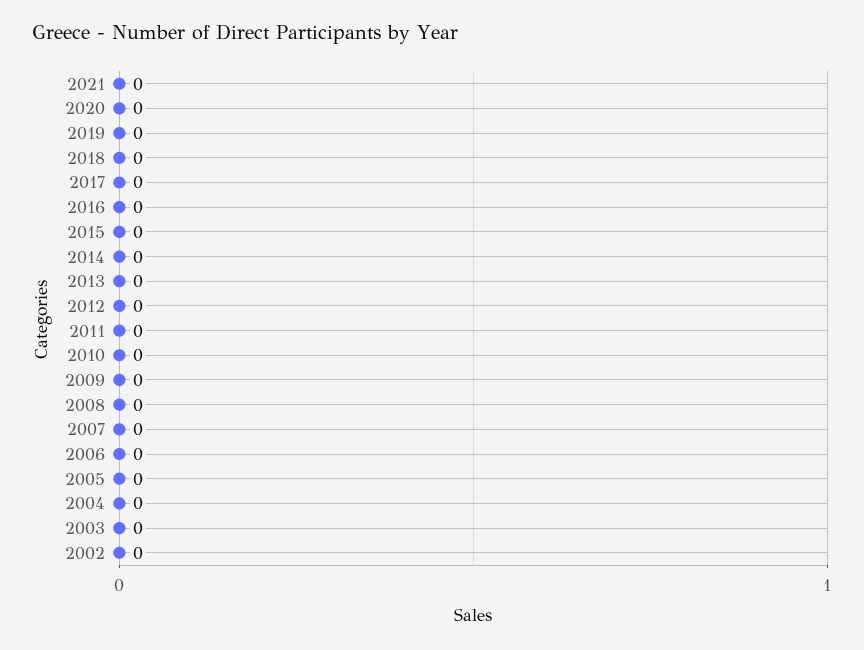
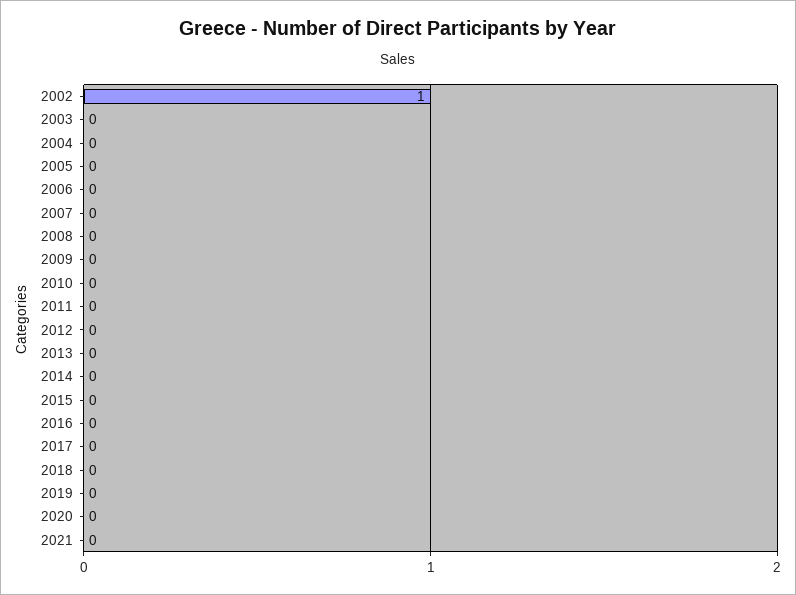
  {
    "2021": 0,
    "2020": 0,
    "2019": 0,
    "2018": 0,
    "2017": 0,
    "2016": 0,
    "2015": 0,
    "2014": 0,
    "2013": 0,
    "2012": 0,
    "2011": 0,
    "2010": 0,
    "2009": 0,
    "2008": 0,
    "2007": 0,
    "2006": 0,
    "2005": 0,
    "2004": 0,
    "2003": 0,
-   "2002": 0
+   "2002": 1
  }

